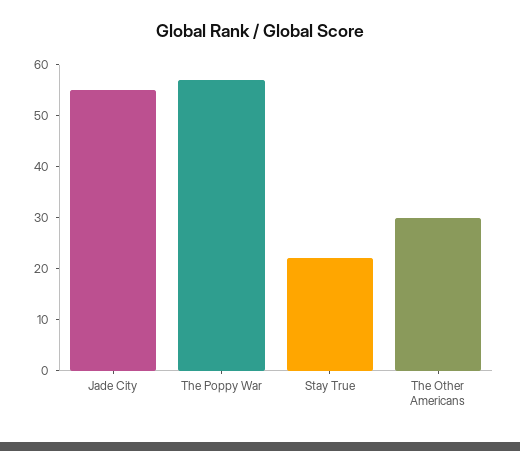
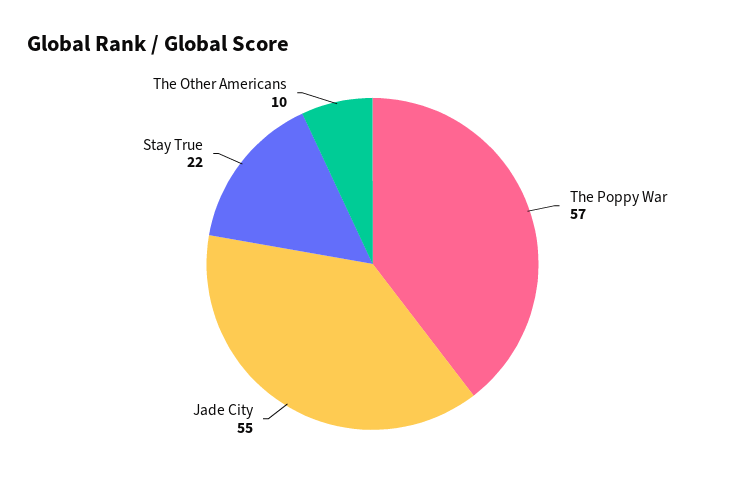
  {
    "Jade City": 55,
    "The Poppy War": 57,
    "Stay True": 22,
-   "The Other Americans": 30
+   "The Other Americans": 10
  }

